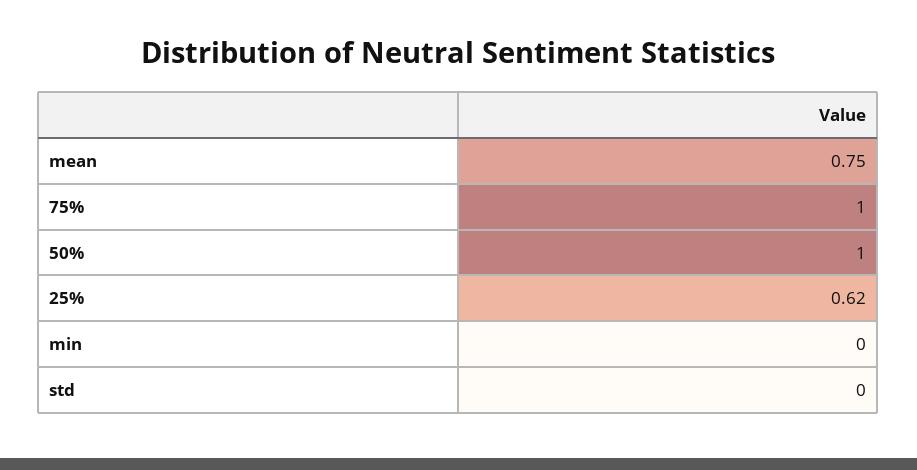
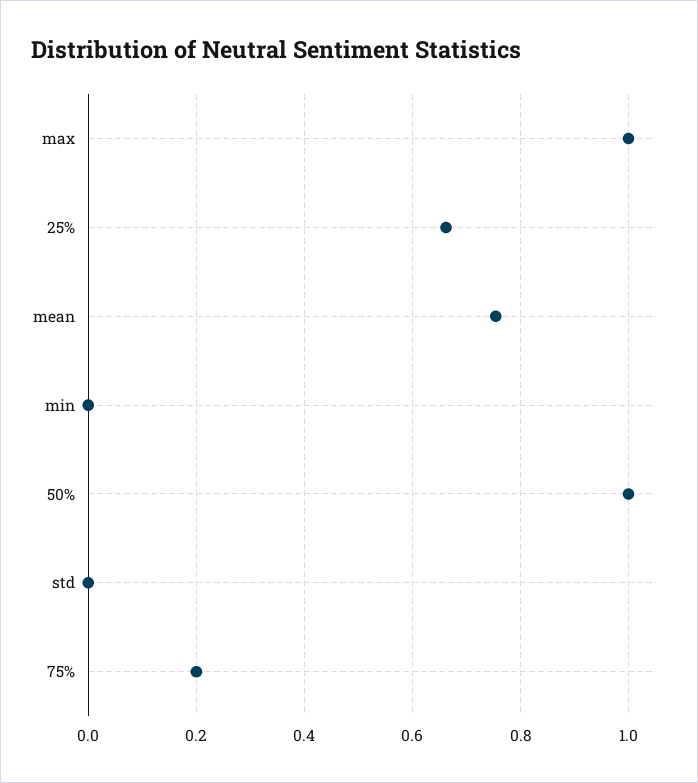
  {
    "mean": 0.75,
-   "75%": 1,
+   "75%": 0.2,
    "50%": 1,
-   "25%": 0.62,
+   "25%": 0.66,
    "min": 0,
-   "std": 0
+   "std": 0,
+   "max": 1
  }

